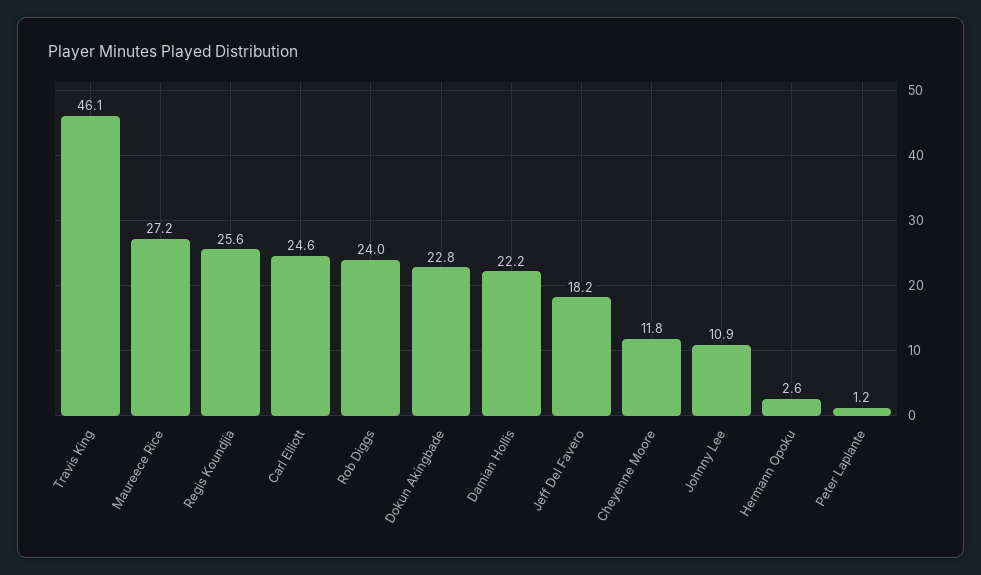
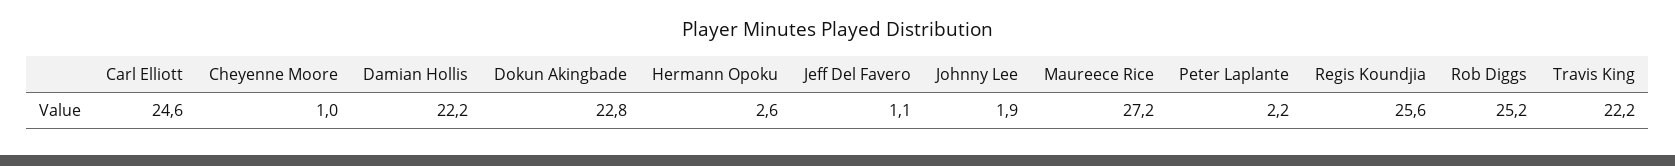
  {
-   "Travis King": 46.1,
+   "Travis King": 22.2,
    "Maureece Rice": 27.2,
    "Regis Koundjia": 25.6,
    "Carl Elliott": 24.6,
-   "Rob Diggs": 24,
+   "Rob Diggs": 25.2,
    "Dokun Akingbade": 22.8,
    "Damian Hollis": 22.2,
-   "Jeff Del Favero": 18.2,
+   "Jeff Del Favero": 1.1,
-   "Cheyenne Moore": 11.8,
+   "Cheyenne Moore": 1,
-   "Johnny Lee": 10.9,
+   "Johnny Lee": 1.9,
    "Hermann Opoku": 2.6,
-   "Peter Laplante": 1.2
+   "Peter Laplante": 2.2
  }

